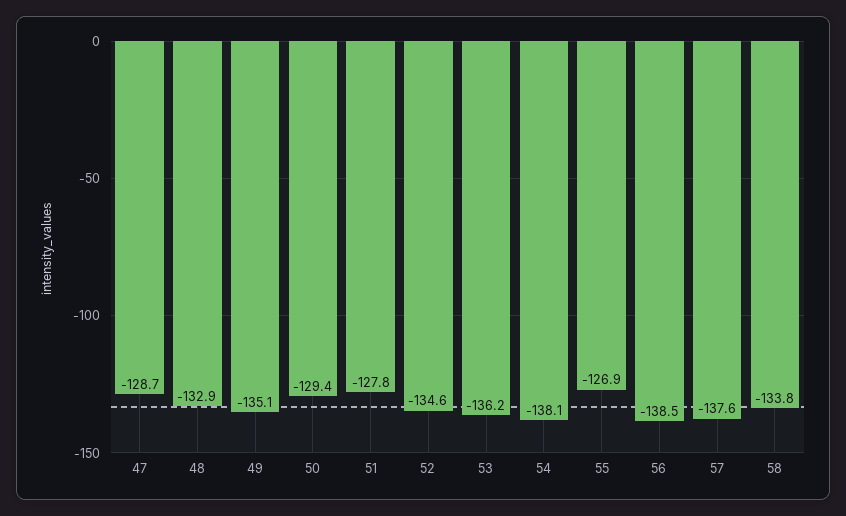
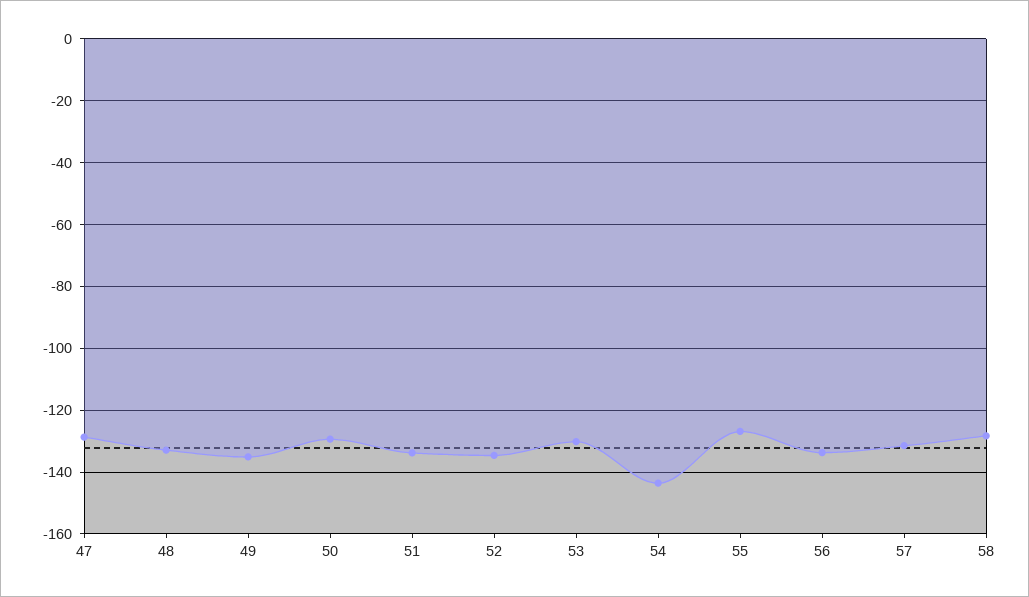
  {
    "47": -128.7,
    "48": -132.9,
    "49": -135.1,
    "50": -129.4,
-   "51": -127.8,
+   "51": -134,
    "52": -134.6,
-   "53": -136.2,
+   "53": -130,
-   "54": -138.1,
+   "54": -144,
    "55": -126.9,
-   "56": -138.5,
+   "56": -134,
-   "57": -137.6,
+   "57": -132,
-   "58": -133.8
+   "58": -128
  }

